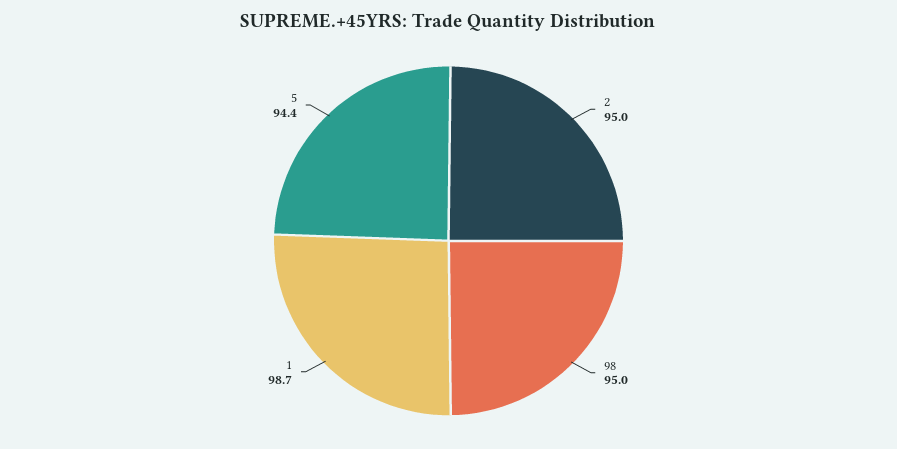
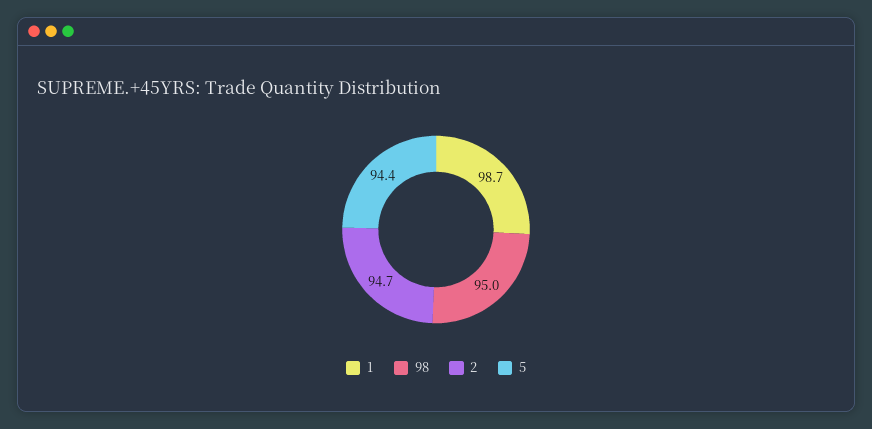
  {
-   "2": 95,
+   "2": 94.7,
    "98": 95,
    "1": 98.7,
    "5": 94.4
  }

